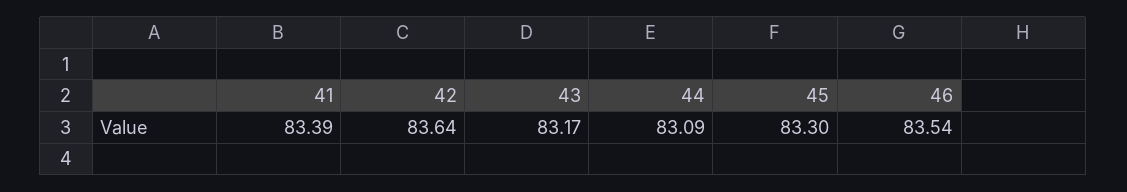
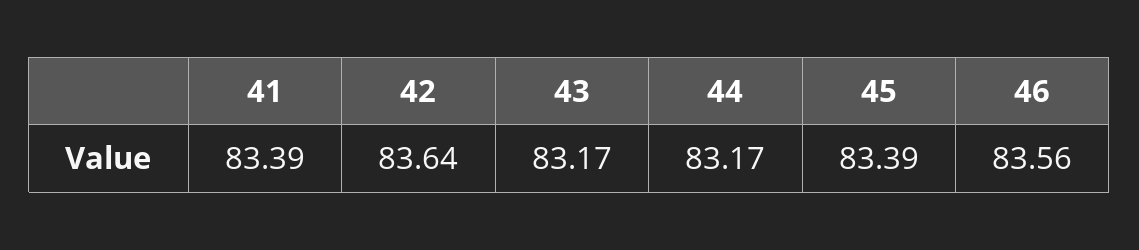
  {
    "41": 83.39,
    "42": 83.64,
    "43": 83.17,
-   "44": 83.09,
+   "44": 83.17,
-   "45": 83.3,
+   "45": 83.39,
-   "46": 83.54
+   "46": 83.56
  }

